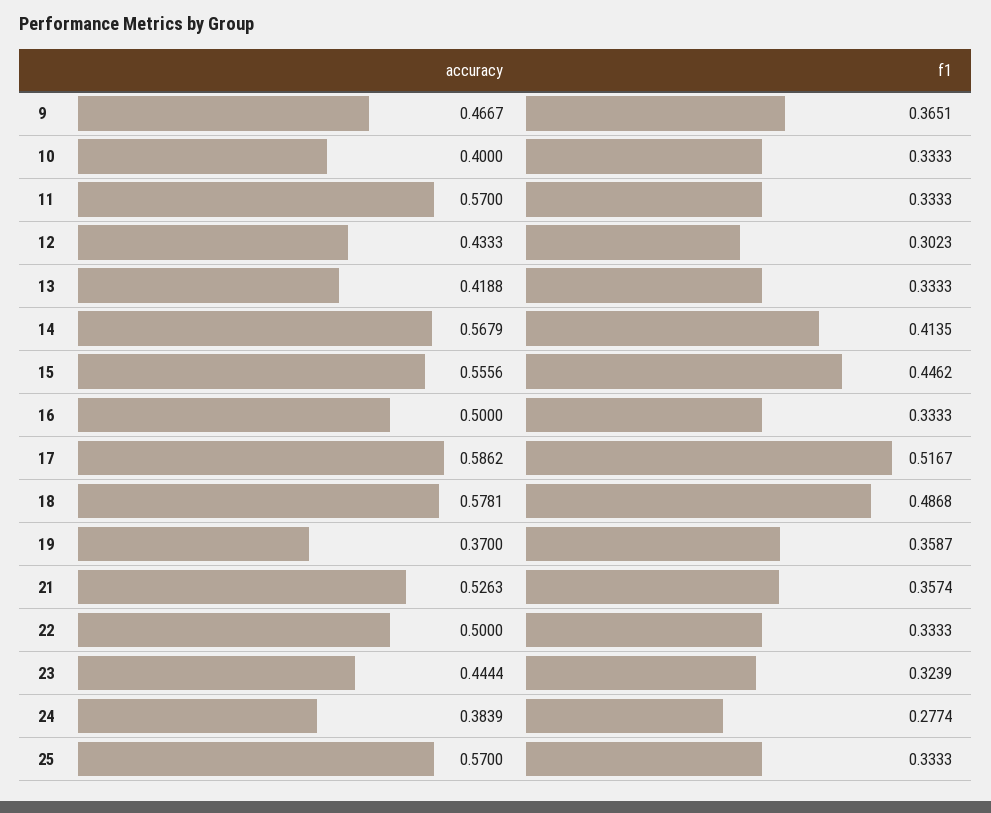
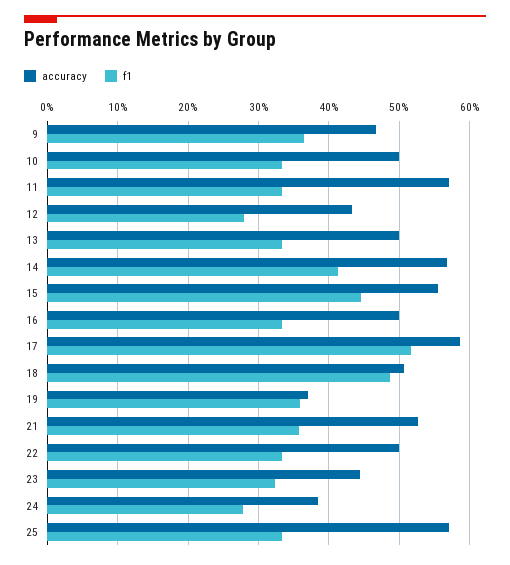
  {
    "accuracy": {
      "9": 0.4667,
-     "10": 0.4,
+     "10": 0.5,
      "11": 0.57,
      "12": 0.4333,
-     "13": 0.4188,
+     "13": 0.5,
      "14": 0.5679,
      "15": 0.5556,
      "16": 0.5,
      "17": 0.5862,
-     "18": 0.5781,
+     "18": 0.51,
      "19": 0.37,
      "21": 0.5263,
      "22": 0.5,
      "23": 0.4444,
      "24": 0.3839,
      "25": 0.57
    },
    "f1": {
      "9": 0.3651,
      "10": 0.3333,
      "11": 0.3333,
-     "12": 0.3023,
+     "12": 0.28,
      "13": 0.3333,
      "14": 0.4135,
      "15": 0.4462,
      "16": 0.3333,
      "17": 0.5167,
      "18": 0.4868,
      "19": 0.3587,
      "21": 0.3574,
      "22": 0.3333,
      "23": 0.3239,
      "24": 0.2774,
      "25": 0.3333
    }
  }

